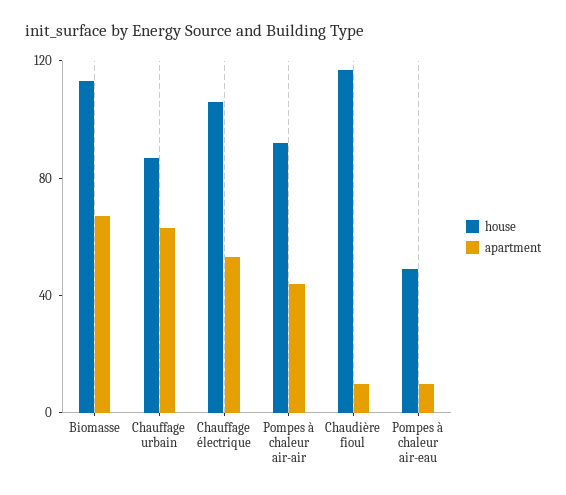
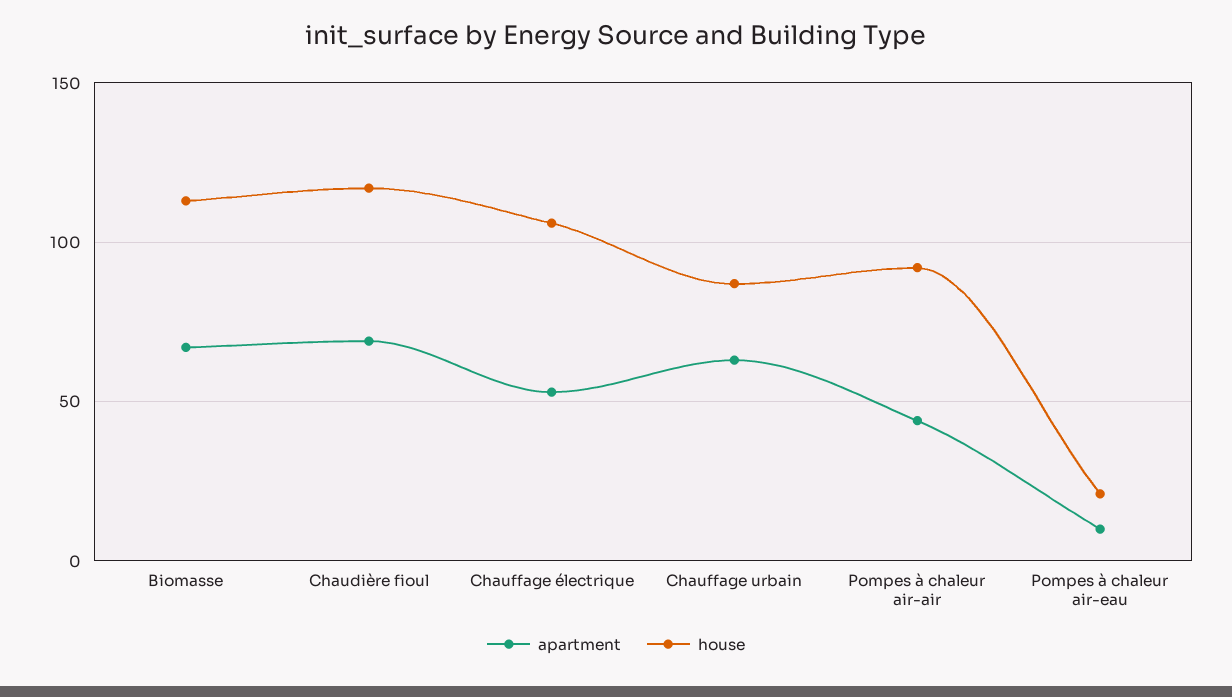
  {
    "house": {
      "Biomasse": 115,
      "Chauffage urbain": 85,
      "Chauffage électrique": 105,
      "Pompes à chaleur air-air": 90,
      "Chaudière fioul": 115,
-     "Pompes à chaleur air-eau": 50
+     "Pompes à chaleur air-eau": 20
    },
    "apartment": {
      "Biomasse": 65,
      "Chauffage urbain": 65,
      "Chauffage électrique": 55,
      "Pompes à chaleur air-air": 45,
-     "Chaudière fioul": 10,
+     "Chaudière fioul": 70,
      "Pompes à chaleur air-eau": 10
    }
  }

